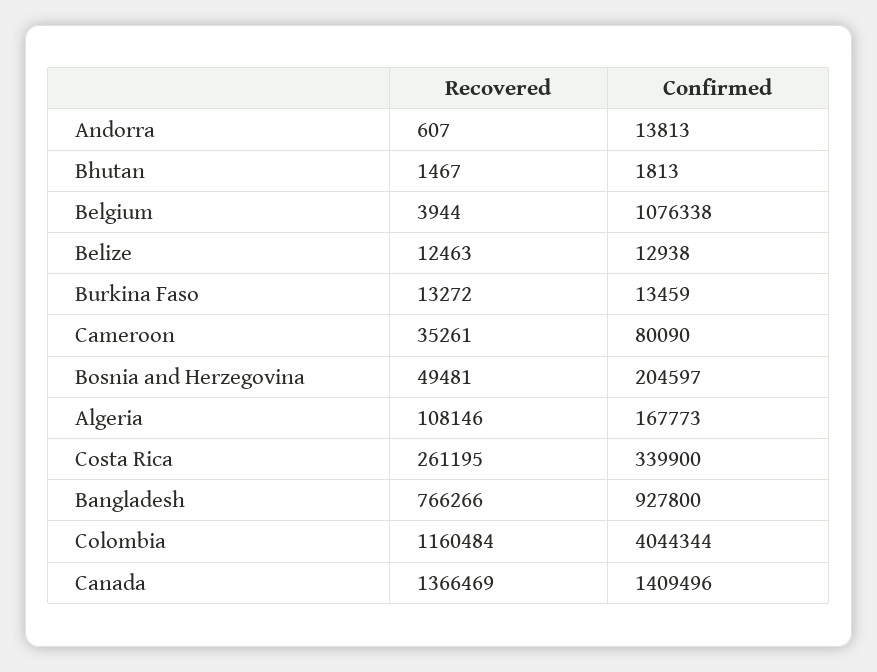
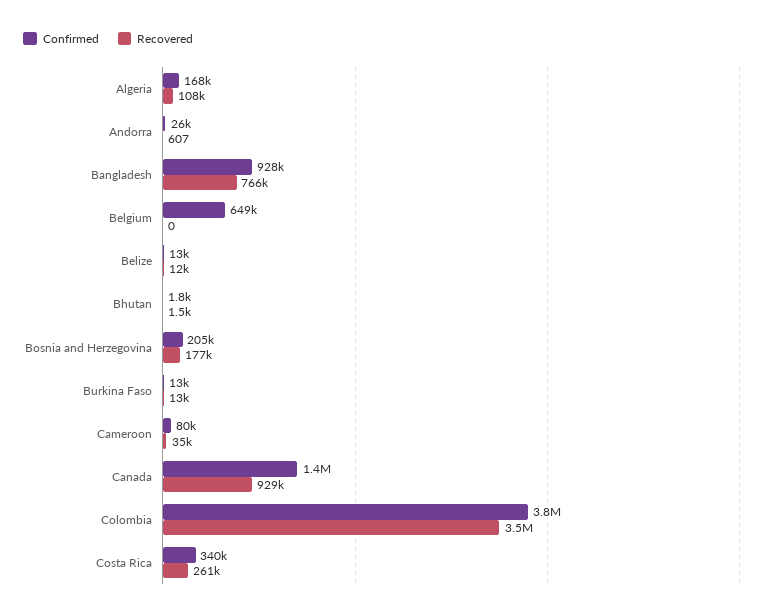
  {
    "Recovered": {
      "Andorra": 607,
      "Bhutan": 1467,
-     "Belgium": 3944,
+     "Belgium": 0,
      "Belize": 12463,
      "Burkina Faso": 13272,
      "Cameroon": 35261,
-     "Bosnia and Herzegovina": 49481,
+     "Bosnia and Herzegovina": 177000,
      "Algeria": 108146,
      "Costa Rica": 261195,
      "Bangladesh": 766266,
-     "Colombia": 1160484,
+     "Colombia": 3500000,
-     "Canada": 1366469
+     "Canada": 929000
    },
    "Confirmed": {
-     "Andorra": 13813,
+     "Andorra": 26000,
      "Bhutan": 1813,
-     "Belgium": 1076338,
+     "Belgium": 649000,
      "Belize": 12938,
      "Burkina Faso": 13459,
      "Cameroon": 80090,
      "Bosnia and Herzegovina": 204597,
      "Algeria": 167773,
      "Costa Rica": 339900,
      "Bangladesh": 927800,
-     "Colombia": 4044344,
+     "Colombia": 3800000,
      "Canada": 1409496
    }
  }

